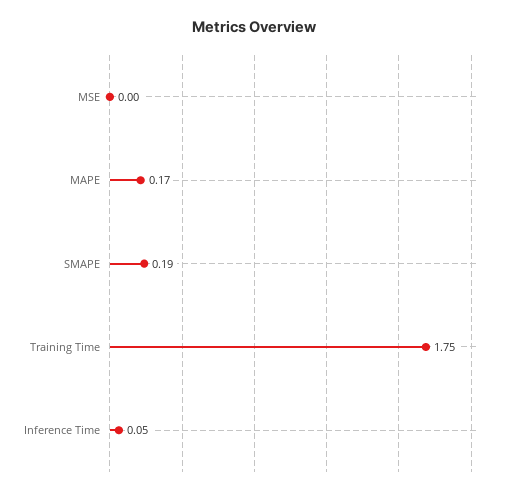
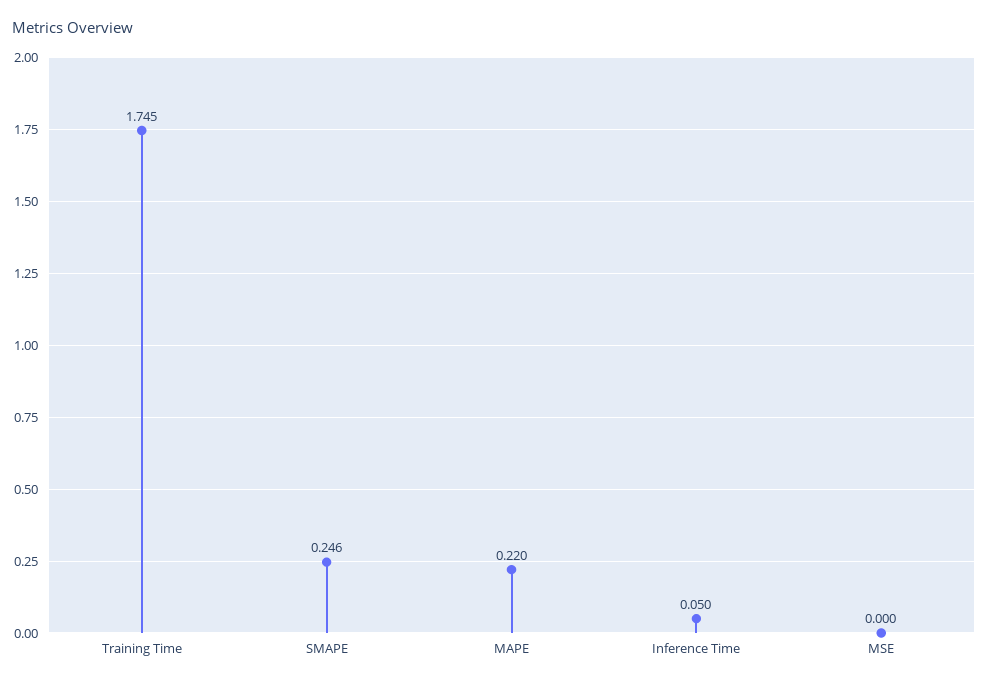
  {
    "MSE": 0,
-   "MAPE": 0.17,
+   "MAPE": 0.22,
-   "SMAPE": 0.19,
+   "SMAPE": 0.246,
    "Training Time": 1.745,
    "Inference Time": 0.05
  }

